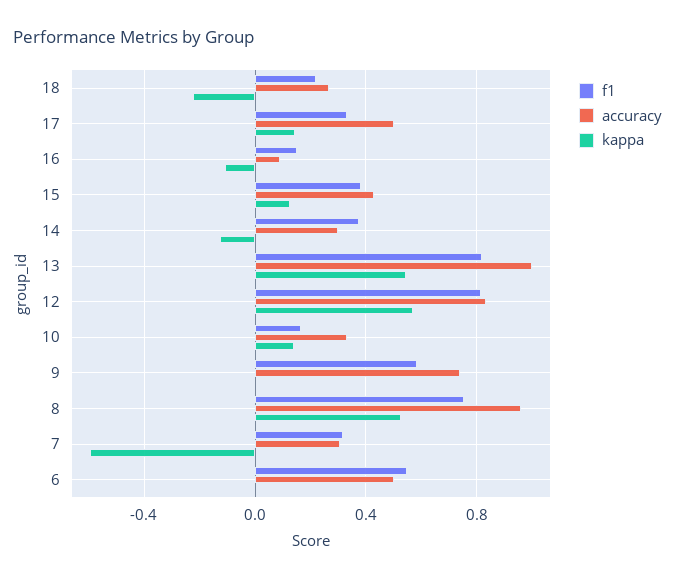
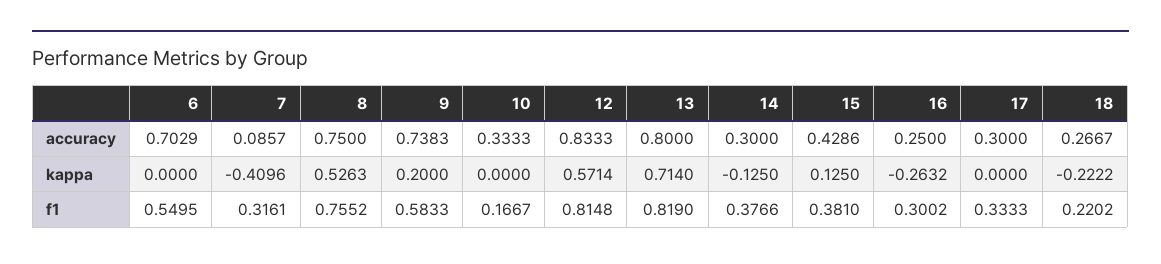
  {
    "f1": {
      "18": 0.2202,
      "17": 0.3333,
-     "16": 0.15,
+     "16": 0.3002,
      "15": 0.381,
      "14": 0.3766,
      "13": 0.819,
      "12": 0.8148,
      "10": 0.1667,
      "9": 0.5833,
      "8": 0.7552,
      "7": 0.3161,
      "6": 0.5495
    },
    "accuracy": {
      "18": 0.2667,
-     "17": 0.5,
+     "17": 0.3,
-     "16": 0.1,
+     "16": 0.25,
      "15": 0.4286,
      "14": 0.3,
-     "13": 1,
+     "13": 0.8,
      "12": 0.8333,
      "10": 0.3333,
      "9": 0.7383,
-     "8": 0.95,
+     "8": 0.75,
-     "7": 0.3,
+     "7": 0.0857,
-     "6": 0.5
+     "6": 0.7029
    },
    "kappa": {
      "18": -0.2222,
-     "17": 0.15,
+     "17": 0,
-     "16": -0.1,
+     "16": -0.2632,
      "15": 0.125,
      "14": -0.125,
-     "13": 0.55,
+     "13": 0.714,
      "12": 0.5714,
-     "10": 0.15,
+     "10": 0,
-     "9": 0,
+     "9": 0.2,
      "8": 0.5263,
-     "7": -0.6,
+     "7": -0.4096,
      "6": 0
    }
  }

